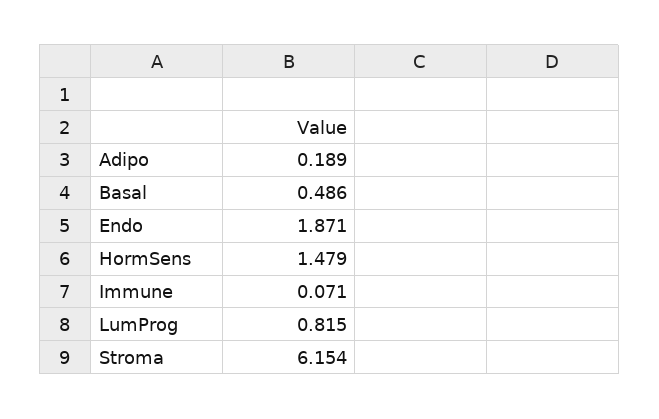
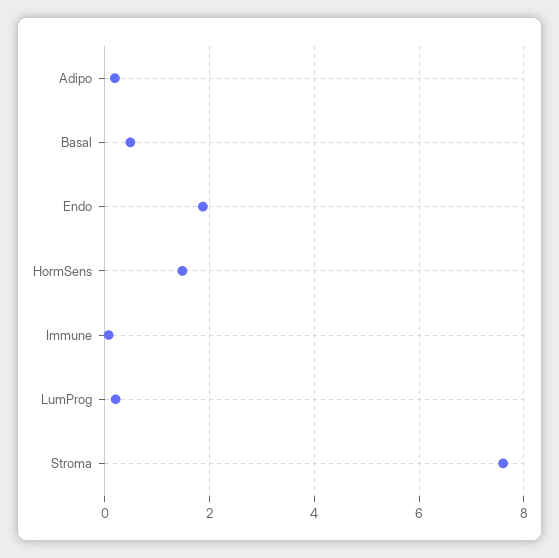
  {
    "Adipo": 0.189,
    "Basal": 0.486,
    "Endo": 1.871,
    "HormSens": 1.479,
    "Immune": 0.071,
-   "LumProg": 0.815,
+   "LumProg": 0.2,
-   "Stroma": 6.154
+   "Stroma": 7.6
  }

